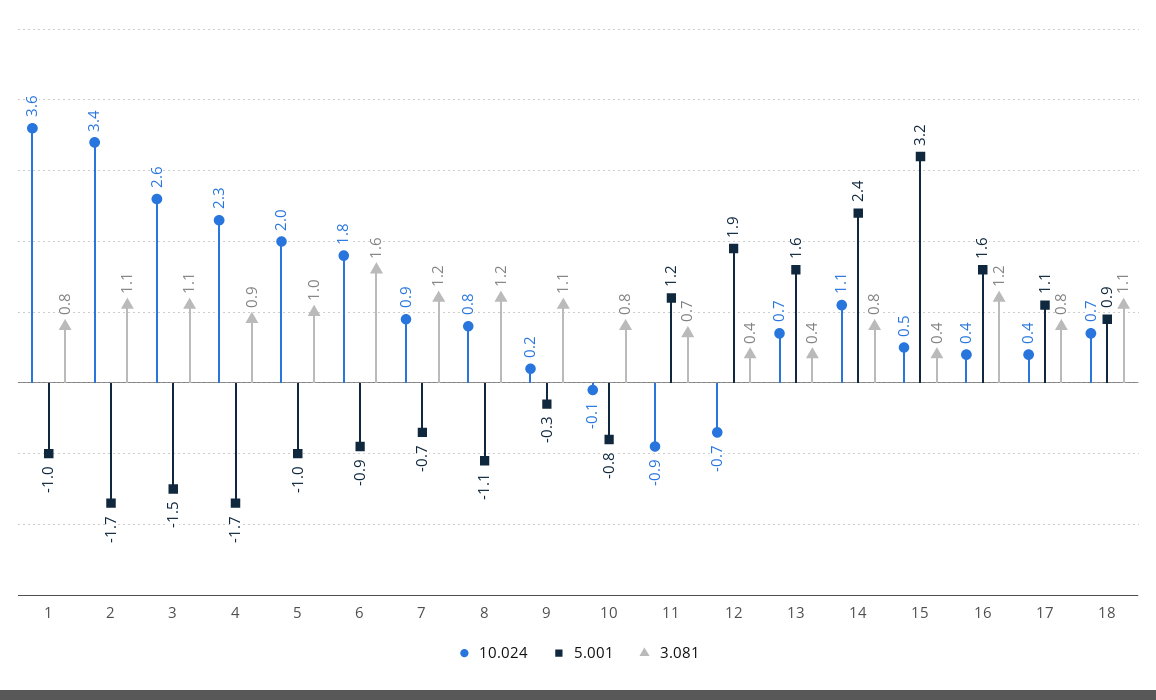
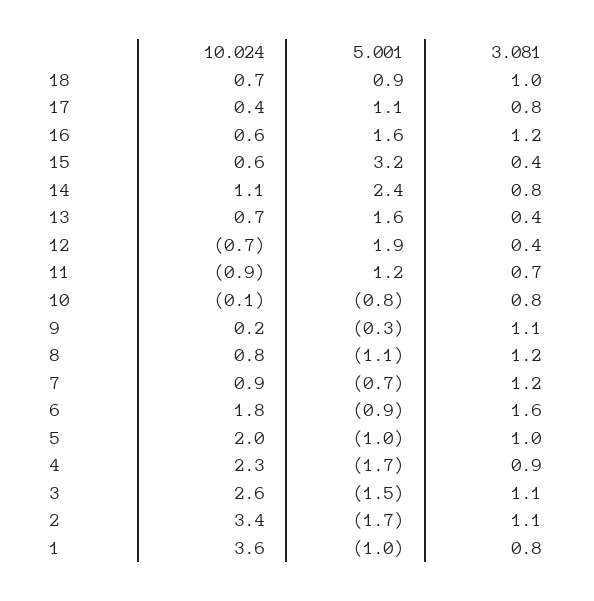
  {
    "10.024": {
      "1": 3.6,
      "2": 3.4,
      "3": 2.6,
      "4": 2.3,
      "5": 2,
      "6": 1.8,
      "7": 0.9,
      "8": 0.8,
      "9": 0.2,
      "10": -0.1,
      "11": -0.9,
      "12": -0.7,
      "13": 0.7,
      "14": 1.1,
-     "15": 0.5,
+     "15": 0.6,
-     "16": 0.4,
+     "16": 0.6,
      "17": 0.4,
      "18": 0.7
    },
    "5.001": {
      "1": -1,
      "2": -1.7,
      "3": -1.5,
      "4": -1.7,
      "5": -1,
      "6": -0.9,
      "7": -0.7,
      "8": -1.1,
      "9": -0.3,
      "10": -0.8,
      "11": 1.2,
      "12": 1.9,
      "13": 1.6,
      "14": 2.4,
      "15": 3.2,
      "16": 1.6,
      "17": 1.1,
      "18": 0.9
    },
    "3.081": {
      "1": 0.8,
      "2": 1.1,
      "3": 1.1,
      "4": 0.9,
      "5": 1,
      "6": 1.6,
      "7": 1.2,
      "8": 1.2,
      "9": 1.1,
      "10": 0.8,
      "11": 0.7,
      "12": 0.4,
      "13": 0.4,
      "14": 0.8,
      "15": 0.4,
      "16": 1.2,
      "17": 0.8,
-     "18": 1.1
+     "18": 1
    }
  }

